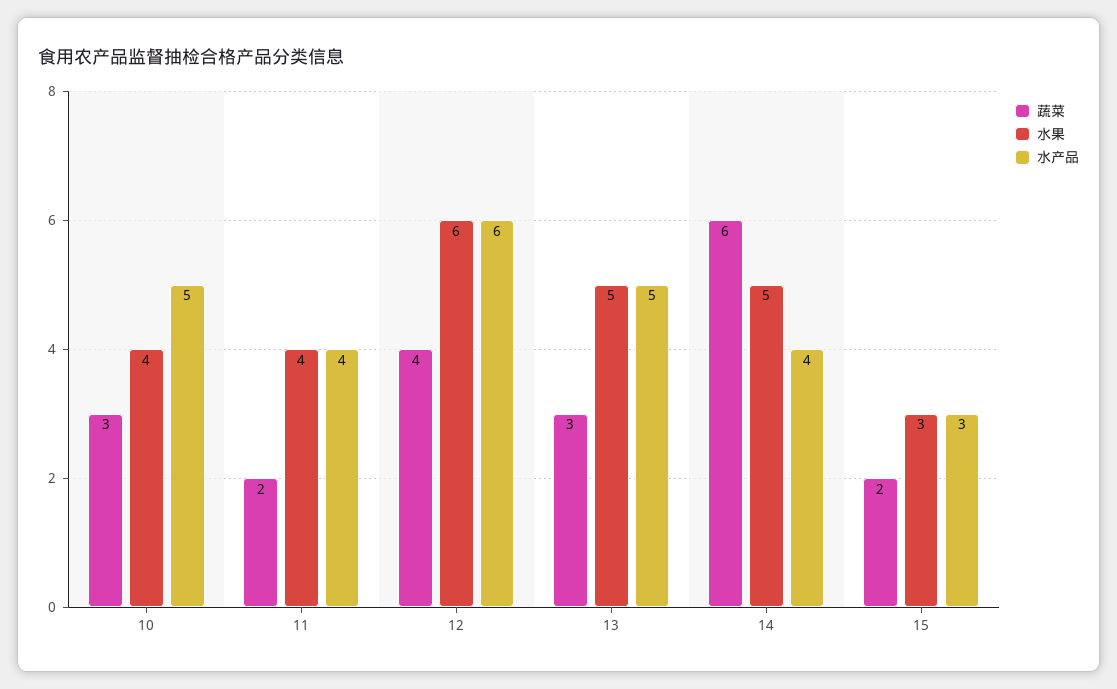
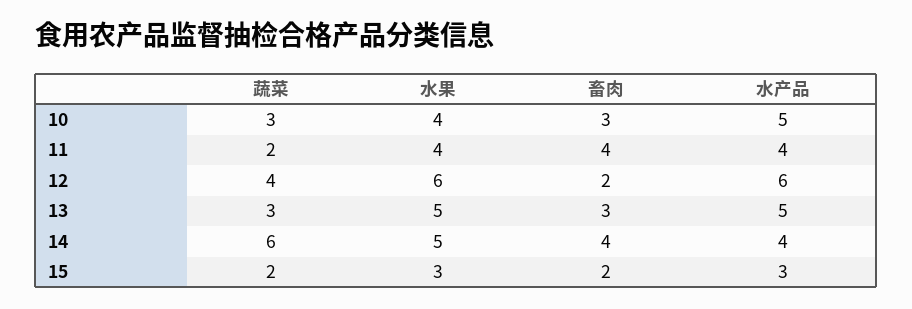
  {
    "蔬菜": {
      "10": 3,
      "11": 2,
      "12": 4,
      "13": 3,
      "14": 6,
      "15": 2
    },
    "水果": {
      "10": 4,
      "11": 4,
      "12": 6,
      "13": 5,
      "14": 5,
      "15": 3
    },
    "水产品": {
      "10": 5,
      "11": 4,
      "12": 6,
      "13": 5,
      "14": 4,
      "15": 3
-   }
+   },
+   "畜肉": {
+     "10": 3,
+     "11": 4,
+     "12": 2,
+     "13": 3,
+     "14": 4,
+     "15": 2
+   }
  }

